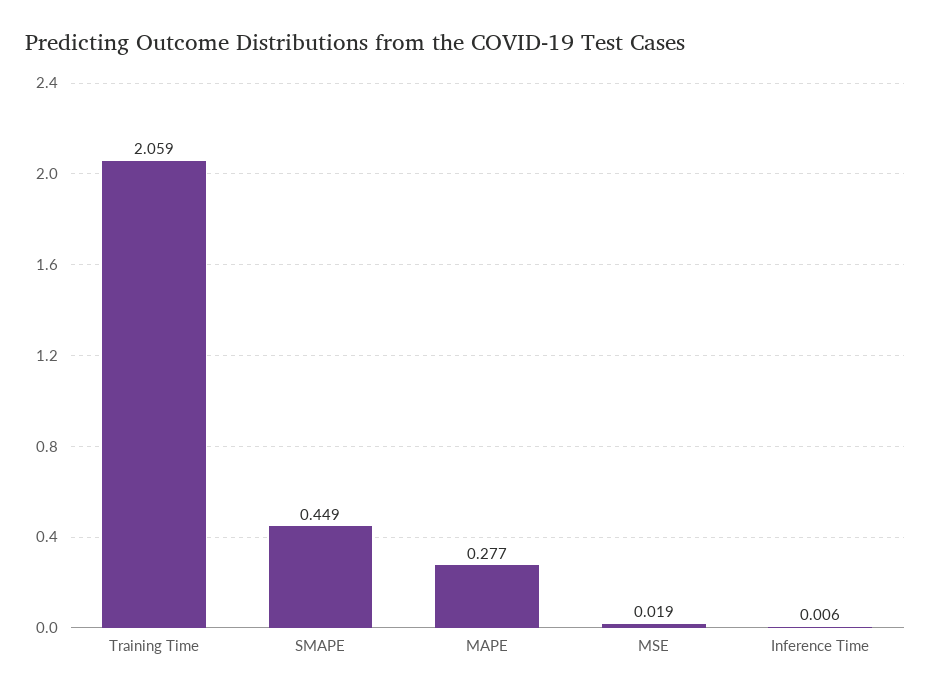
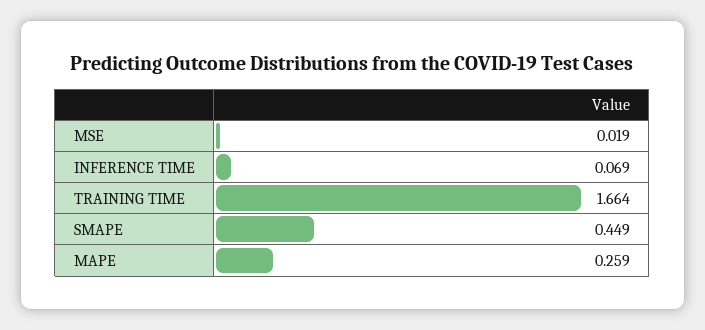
  {
-   "Training Time": 2.059,
+   "Training Time": 1.664,
    "SMAPE": 0.449,
-   "MAPE": 0.277,
+   "MAPE": 0.259,
    "MSE": 0.019,
-   "Inference Time": 0.006
+   "Inference Time": 0.069
  }

